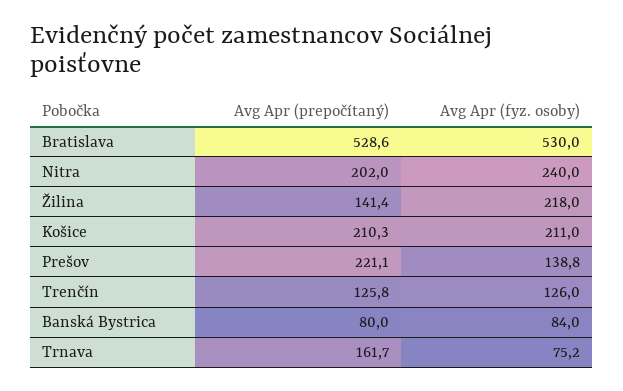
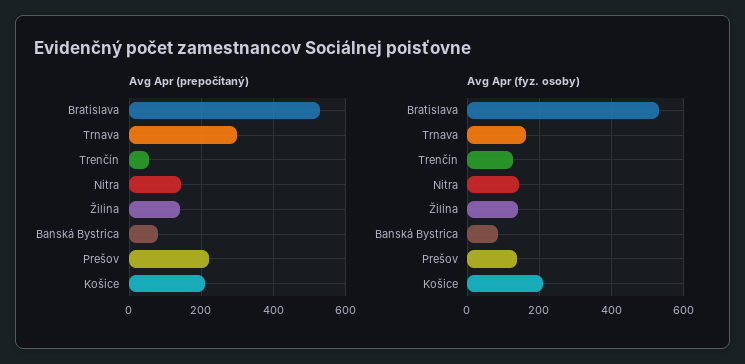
  {
    "Avg Apr (prepočítaný)": {
      "Bratislava": 528.6,
-     "Nitra": 202,
+     "Nitra": 140,
      "Žilina": 141.4,
      "Košice": 210.3,
      "Prešov": 221.1,
-     "Trenčín": 125.8,
+     "Trenčín": 60,
      "Banská Bystrica": 80,
-     "Trnava": 161.7
+     "Trnava": 300
    },
    "Avg Apr (fyz. osoby)": {
      "Bratislava": 530,
-     "Nitra": 240,
+     "Nitra": 140,
-     "Žilina": 218,
+     "Žilina": 140,
      "Košice": 211,
      "Prešov": 138.8,
      "Trenčín": 126,
      "Banská Bystrica": 84,
-     "Trnava": 75.2
+     "Trnava": 160
    }
  }

